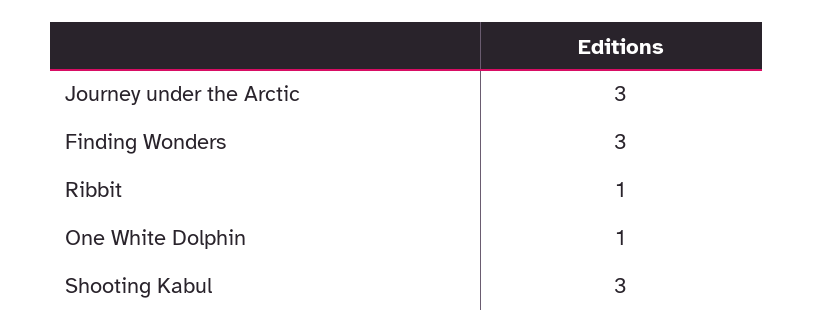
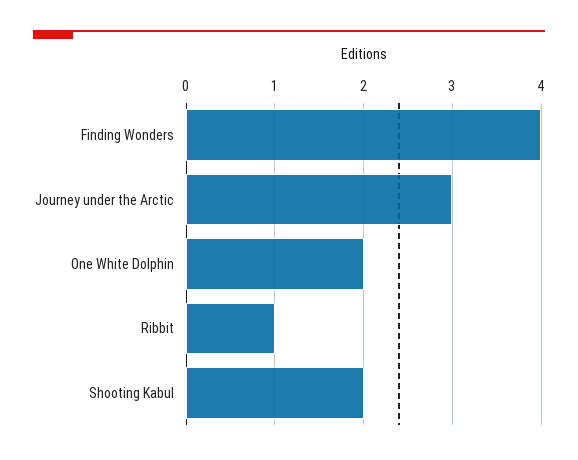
  {
    "Journey under the Arctic": 3,
-   "Finding Wonders": 3,
+   "Finding Wonders": 4,
    "Ribbit": 1,
-   "One White Dolphin": 1,
+   "One White Dolphin": 2,
-   "Shooting Kabul": 3
+   "Shooting Kabul": 2
  }

